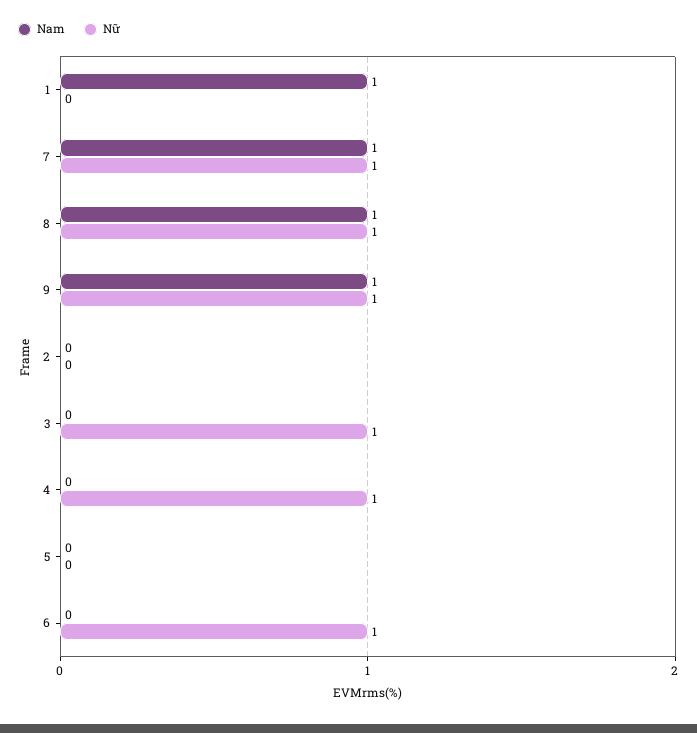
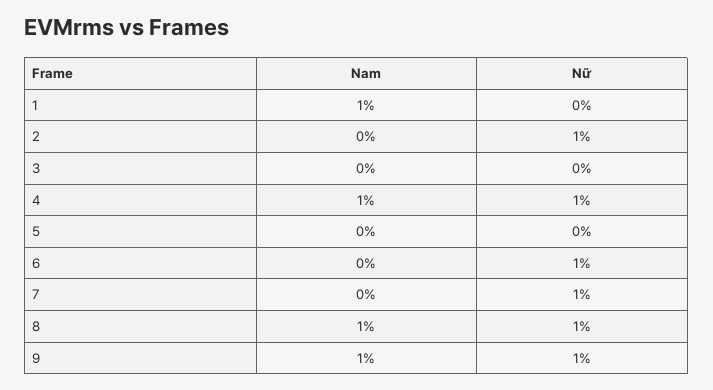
  {
    "Nam": {
      "1": 1,
-     "7": 1,
+     "7": 0,
      "8": 1,
      "9": 1,
      "2": 0,
      "3": 0,
-     "4": 0,
+     "4": 1,
      "5": 0,
      "6": 0
    },
    "Nữ": {
      "1": 0,
      "7": 1,
      "8": 1,
      "9": 1,
-     "2": 0,
+     "2": 1,
-     "3": 1,
+     "3": 0,
      "4": 1,
      "5": 0,
      "6": 1
    }
  }

